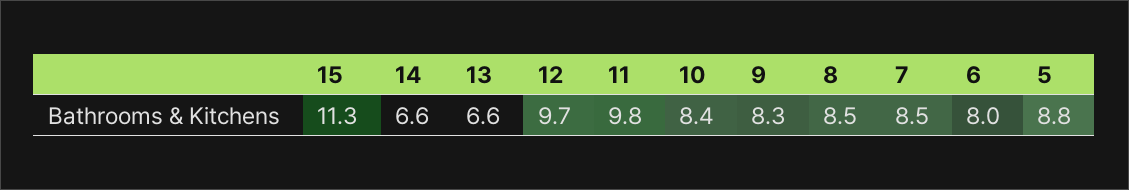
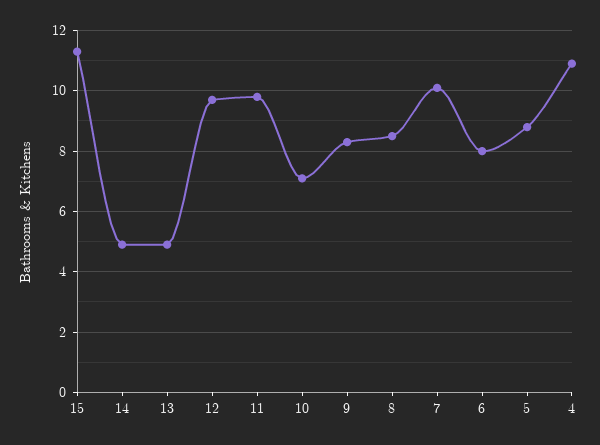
  {
    "15": 11.3,
-   "14": 6.6,
+   "14": 5,
-   "13": 6.6,
+   "13": 5,
    "12": 9.7,
    "11": 9.8,
-   "10": 8.4,
+   "10": 7,
    "9": 8.3,
    "8": 8.5,
-   "7": 8.5,
+   "7": 10,
    "6": 8,
-   "5": 8.8
+   "5": 8.8,
+   "4": 11
  }

